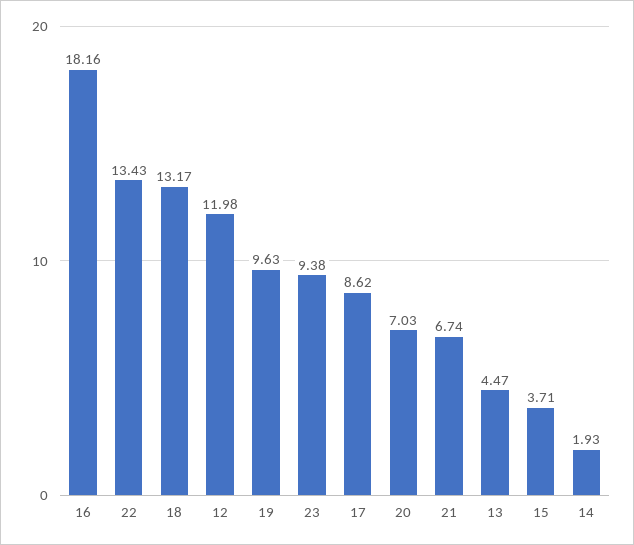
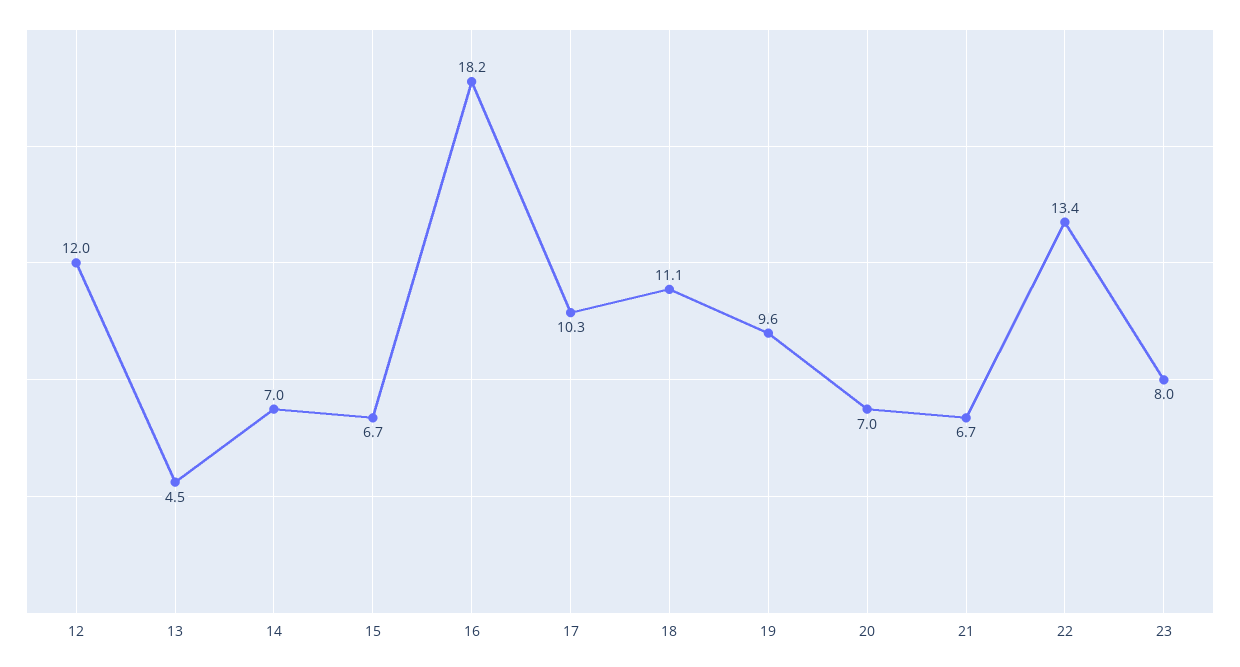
  {
    "16": 18.16,
    "22": 13.43,
-   "18": 13.17,
+   "18": 11.1,
    "12": 11.98,
    "19": 9.63,
-   "23": 9.38,
+   "23": 8,
-   "17": 8.62,
+   "17": 10.3,
    "20": 7.03,
    "21": 6.74,
    "13": 4.47,
-   "15": 3.71,
+   "15": 6.7,
-   "14": 1.93
+   "14": 7
  }

